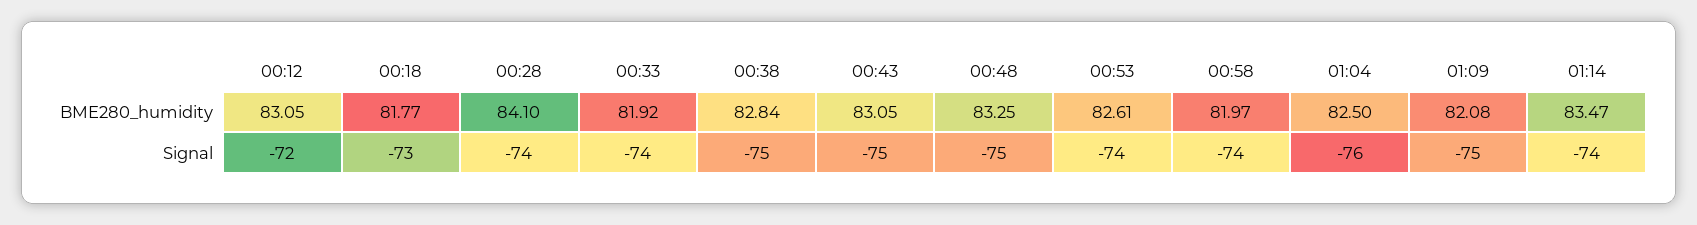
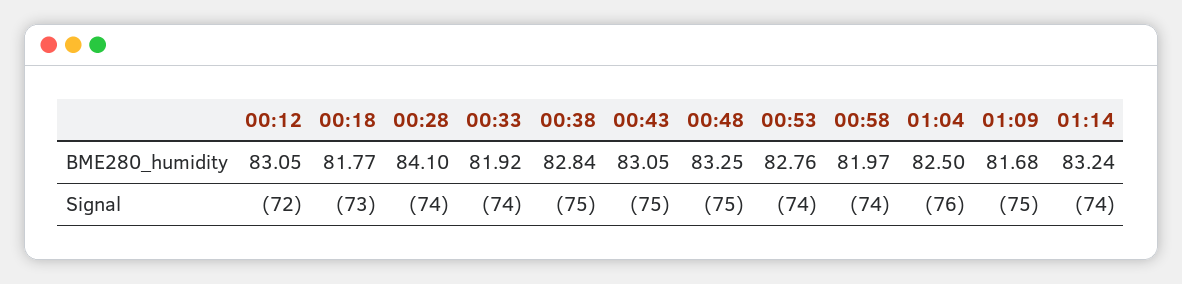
  {
    "00:12": {
      "BME280_humidity": 83.05,
      "Signal": -72
    },
    "00:18": {
      "BME280_humidity": 81.77,
      "Signal": -73
    },
    "00:28": {
      "BME280_humidity": 84.1,
      "Signal": -74
    },
    "00:33": {
      "BME280_humidity": 81.92,
      "Signal": -74
    },
    "00:38": {
      "BME280_humidity": 82.84,
      "Signal": -75
    },
    "00:43": {
      "BME280_humidity": 83.05,
      "Signal": -75
    },
    "00:48": {
      "BME280_humidity": 83.25,
      "Signal": -75
    },
    "00:53": {
-     "BME280_humidity": 82.61,
+     "BME280_humidity": 82.76,
      "Signal": -74
    },
    "00:58": {
      "BME280_humidity": 81.97,
      "Signal": -74
    },
    "01:04": {
      "BME280_humidity": 82.5,
      "Signal": -76
    },
    "01:09": {
-     "BME280_humidity": 82.08,
+     "BME280_humidity": 81.68,
      "Signal": -75
    },
    "01:14": {
-     "BME280_humidity": 83.47,
+     "BME280_humidity": 83.24,
      "Signal": -74
    }
  }

